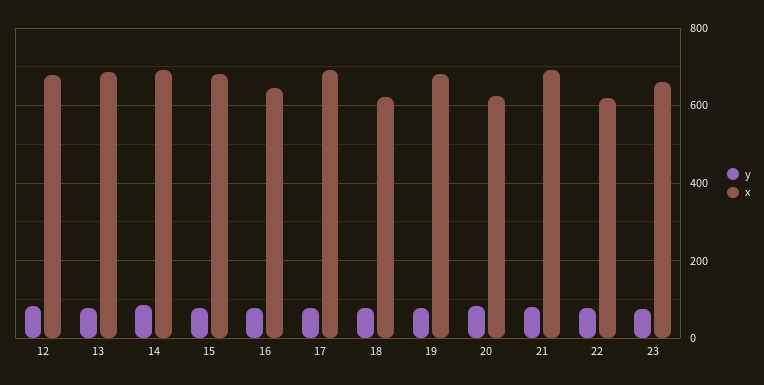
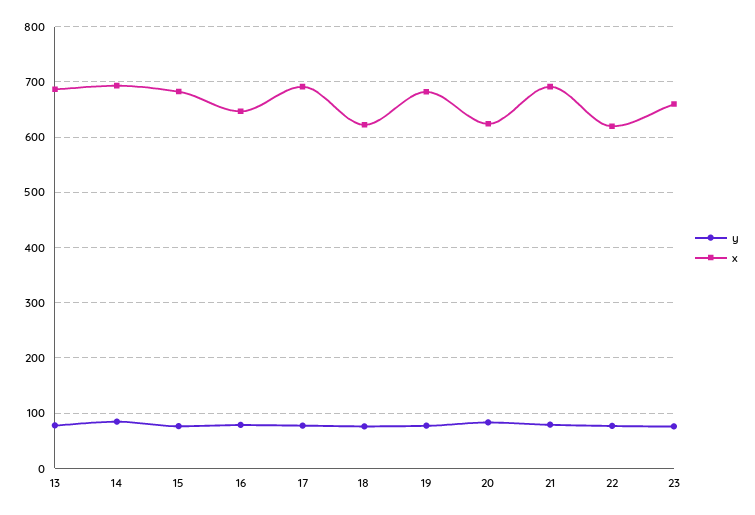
  {
    "y": {
-     "12": 80,
      "13": 80,
      "14": 80,
      "15": 80,
      "16": 80,
      "17": 80,
      "18": 80,
      "19": 80,
      "20": 80,
      "21": 80,
      "22": 80,
      "23": 80
    },
    "x": {
-     "12": 680,
      "13": 680,
      "14": 700,
      "15": 680,
      "16": 640,
      "17": 700,
      "18": 620,
      "19": 680,
      "20": 620,
      "21": 700,
      "22": 620,
      "23": 660
    }
  }

